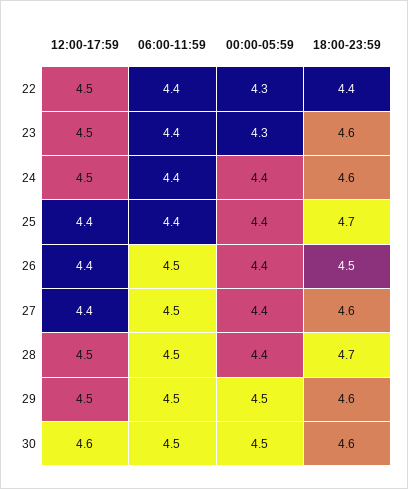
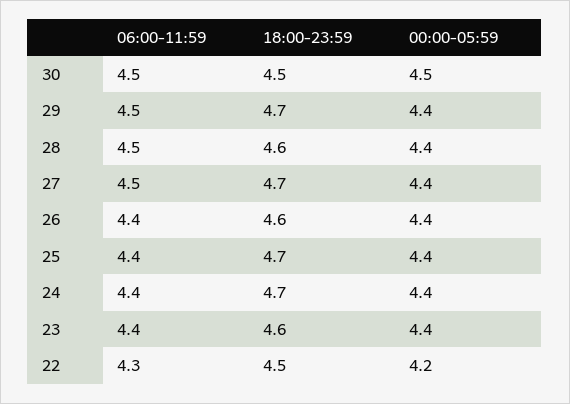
  {
-   "12:00-17:59": {
-     "22": 4.5,
-     "23": 4.5,
-     "24": 4.5,
-     "25": 4.4,
-     "26": 4.4,
-     "27": 4.4,
-     "28": 4.5,
-     "29": 4.5,
-     "30": 4.6
-   },
    "06:00-11:59": {
-     "22": 4.4,
+     "22": 4.3,
      "23": 4.4,
      "24": 4.4,
      "25": 4.4,
-     "26": 4.5,
+     "26": 4.4,
      "27": 4.5,
      "28": 4.5,
      "29": 4.5,
      "30": 4.5
    },
    "00:00-05:59": {
-     "22": 4.3,
+     "22": 4.2,
-     "23": 4.3,
+     "23": 4.4,
      "24": 4.4,
      "25": 4.4,
      "26": 4.4,
      "27": 4.4,
      "28": 4.4,
-     "29": 4.5,
+     "29": 4.4,
      "30": 4.5
    },
    "18:00-23:59": {
-     "22": 4.4,
+     "22": 4.5,
      "23": 4.6,
-     "24": 4.6,
+     "24": 4.7,
      "25": 4.7,
-     "26": 4.5,
+     "26": 4.6,
-     "27": 4.6,
+     "27": 4.7,
-     "28": 4.7,
+     "28": 4.6,
-     "29": 4.6,
+     "29": 4.7,
-     "30": 4.6
+     "30": 4.5
    }
  }

